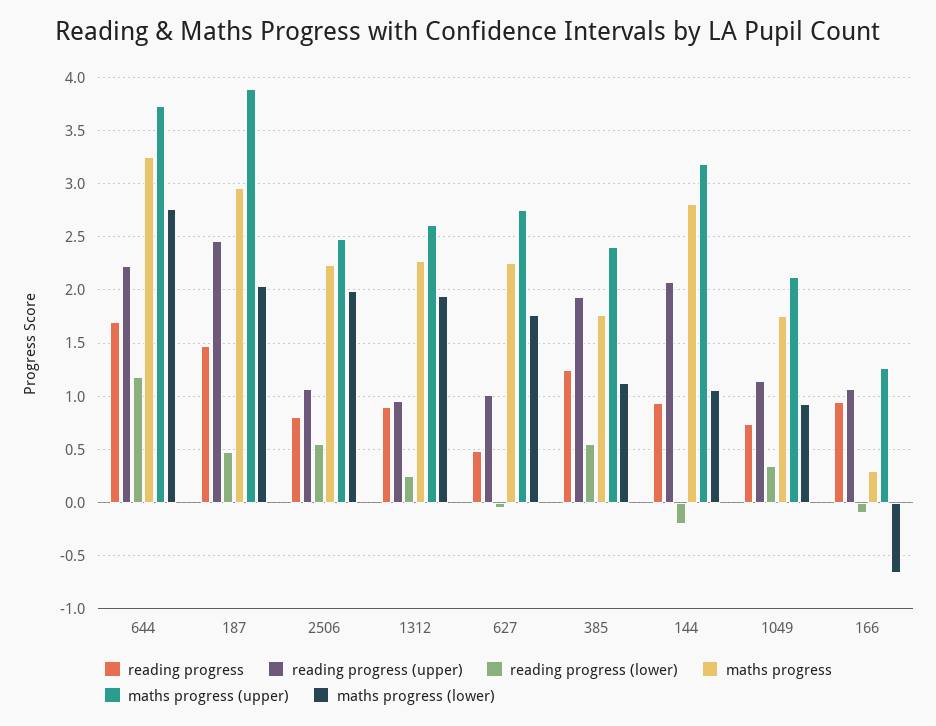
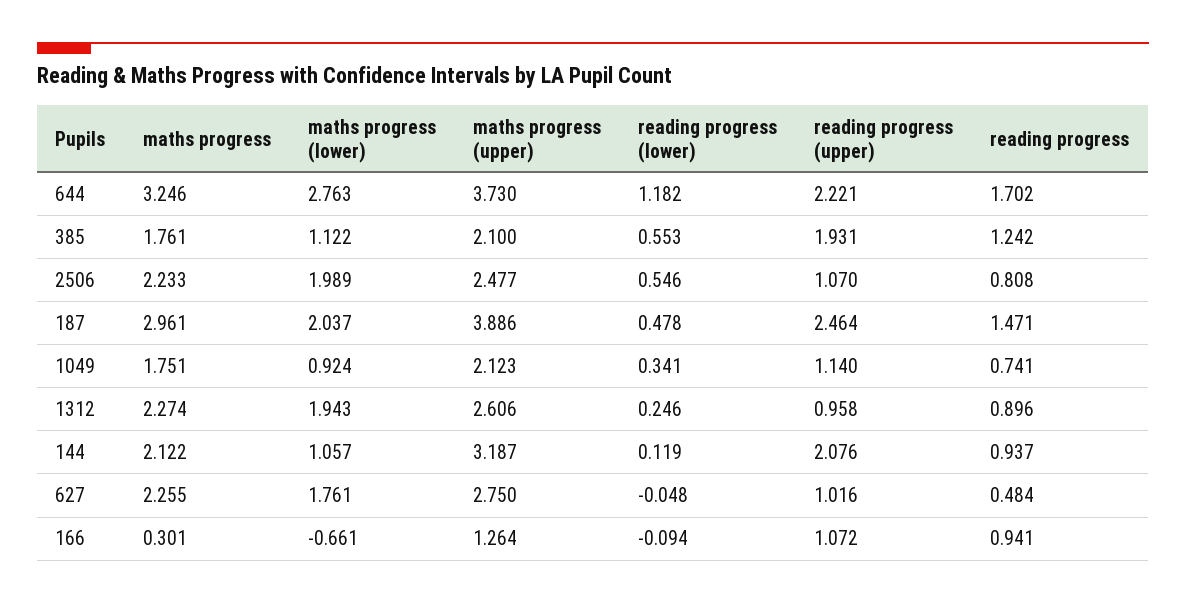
  {
    "reading progress": {
      "644": 1.702,
      "187": 1.471,
      "2506": 0.808,
      "1312": 0.896,
      "627": 0.484,
      "385": 1.242,
      "144": 0.937,
      "1049": 0.741,
      "166": 0.941
    },
    "reading progress (upper)": {
      "644": 2.221,
      "187": 2.464,
      "2506": 1.07,
      "1312": 0.958,
      "627": 1.016,
      "385": 1.931,
      "144": 2.076,
      "1049": 1.14,
      "166": 1.072
    },
    "reading progress (lower)": {
      "644": 1.182,
      "187": 0.478,
      "2506": 0.546,
      "1312": 0.246,
      "627": -0.048,
      "385": 0.553,
-     "144": -0.2,
+     "144": 0.119,
      "1049": 0.341,
      "166": -0.094
    },
    "maths progress": {
      "644": 3.246,
      "187": 2.961,
      "2506": 2.233,
      "1312": 2.274,
      "627": 2.255,
      "385": 1.761,
-     "144": 2.8,
+     "144": 2.122,
      "1049": 1.751,
      "166": 0.301
    },
    "maths progress (upper)": {
      "644": 3.73,
      "187": 3.886,
      "2506": 2.477,
      "1312": 2.606,
      "627": 2.75,
-     "385": 2.4,
+     "385": 2.1,
      "144": 3.187,
      "1049": 2.123,
      "166": 1.264
    },
    "maths progress (lower)": {
      "644": 2.763,
      "187": 2.037,
      "2506": 1.989,
      "1312": 1.943,
      "627": 1.761,
      "385": 1.122,
      "144": 1.057,
      "1049": 0.924,
      "166": -0.661
    }
  }

